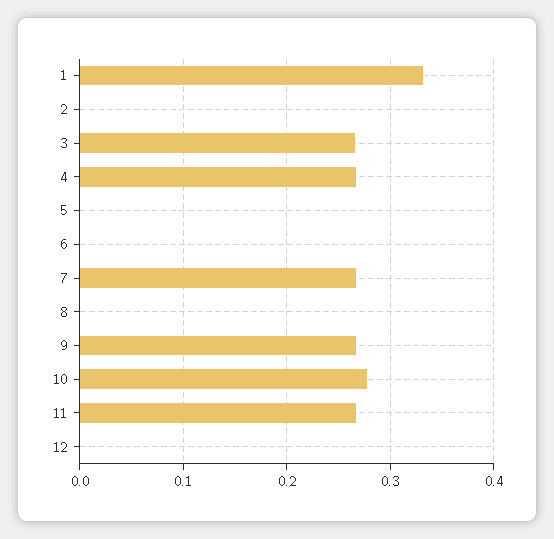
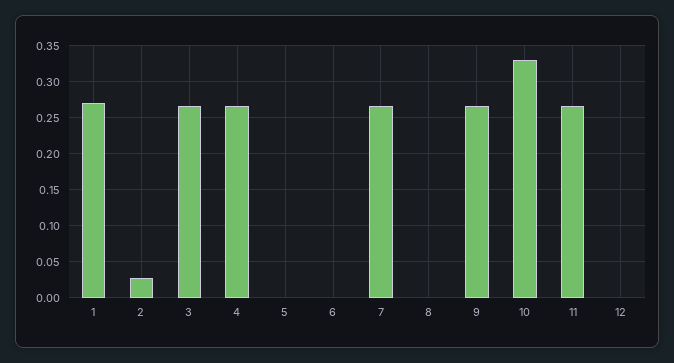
  {
-   "1": 0.33,
+   "1": 0.27,
-   "2": 0,
+   "2": 0.03,
    "3": 0.27,
    "4": 0.27,
    "5": 0,
    "6": 0,
    "7": 0.27,
    "8": 0,
    "9": 0.27,
-   "10": 0.28,
+   "10": 0.33,
    "11": 0.27,
    "12": 0
  }

